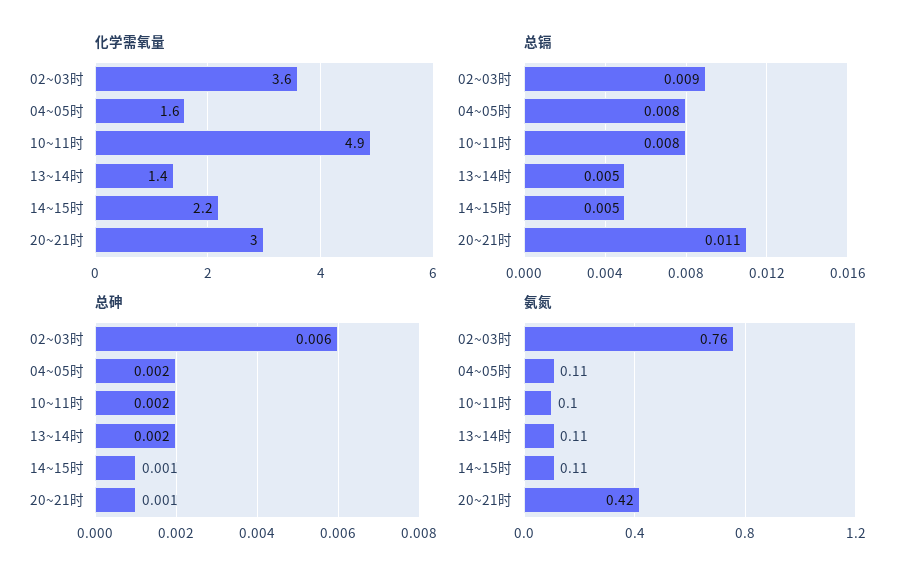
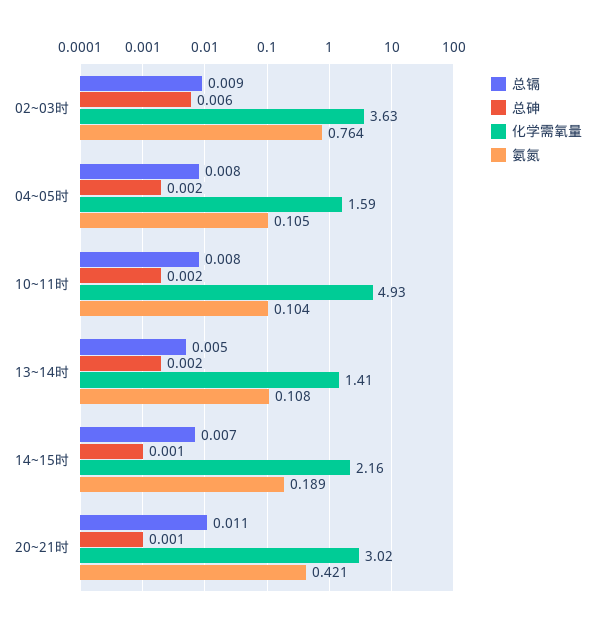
  {
    "化学需氧量": {
      "02~03时": 3.63,
      "04~05时": 1.59,
      "10~11时": 4.93,
      "13~14时": 1.41,
      "14~15时": 2.16,
      "20~21时": 3.02
    },
    "总镉": {
      "02~03时": 0.009,
      "04~05时": 0.008,
      "10~11时": 0.008,
      "13~14时": 0.005,
-     "14~15时": 0.005,
+     "14~15时": 0.007,
      "20~21时": 0.011
    },
    "总砷": {
      "02~03时": 0.006,
      "04~05时": 0.002,
      "10~11时": 0.002,
      "13~14时": 0.002,
      "14~15时": 0.001,
      "20~21时": 0.001
    },
    "氨氮": {
      "02~03时": 0.764,
      "04~05时": 0.105,
      "10~11时": 0.104,
      "13~14时": 0.108,
-     "14~15时": 0.11,
+     "14~15时": 0.189,
      "20~21时": 0.421
    }
  }

